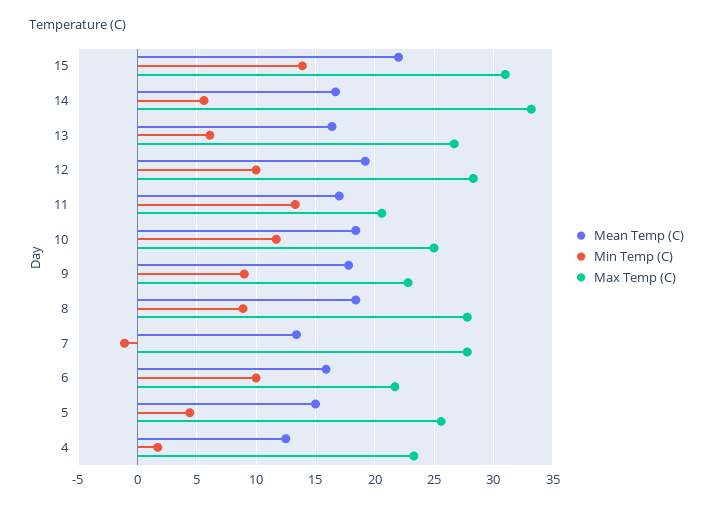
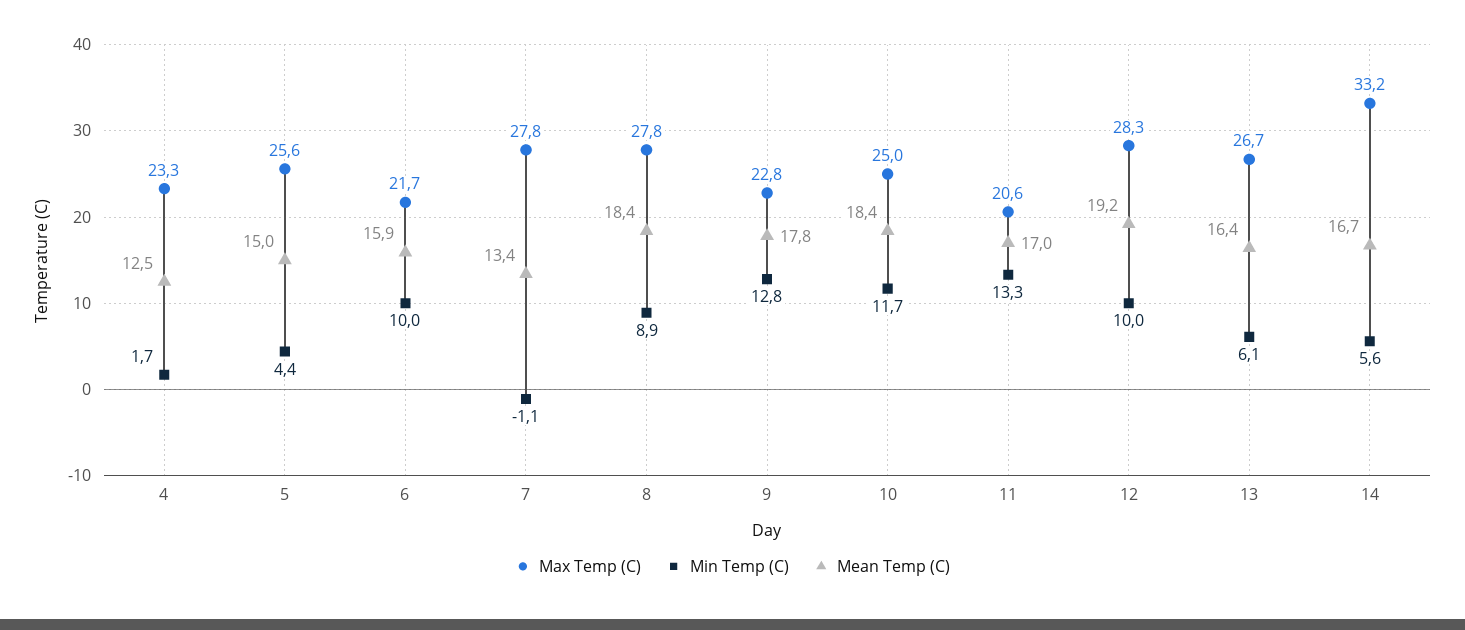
  {
    "Mean Temp (C)": {
-     "15": 22,
      "14": 16.7,
      "13": 16.4,
      "12": 19.2,
      "11": 17,
      "10": 18.4,
      "9": 17.8,
      "8": 18.4,
      "7": 13.4,
      "6": 15.9,
      "5": 15,
      "4": 12.5
    },
    "Min Temp (C)": {
-     "15": 14,
      "14": 5.6,
      "13": 6.1,
      "12": 10,
      "11": 13.3,
      "10": 11.7,
-     "9": 9,
+     "9": 12.8,
      "8": 8.9,
      "7": -1.1,
      "6": 10,
      "5": 4.4,
      "4": 1.7
    },
    "Max Temp (C)": {
-     "15": 31,
      "14": 33.2,
      "13": 26.7,
      "12": 28.3,
      "11": 20.6,
      "10": 25,
      "9": 22.8,
      "8": 27.8,
      "7": 27.8,
      "6": 21.7,
      "5": 25.6,
      "4": 23.3
    }
  }

